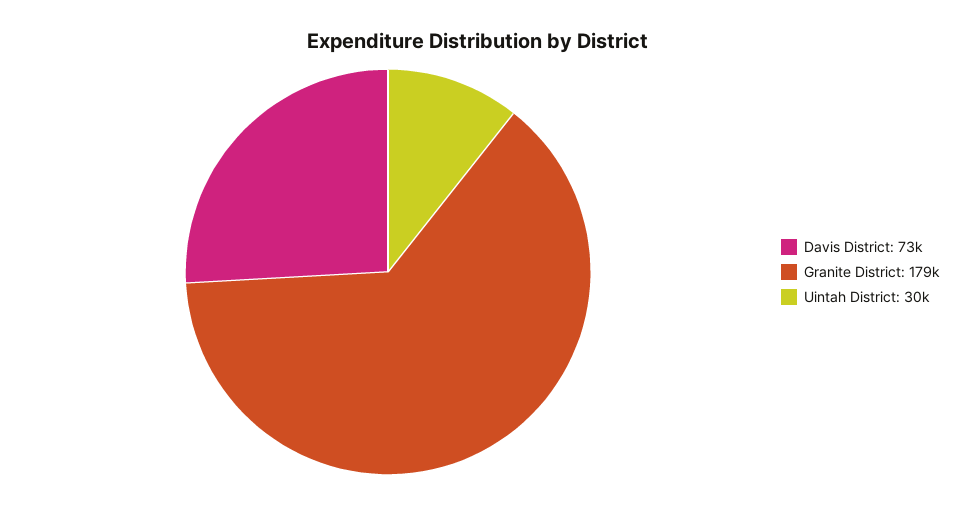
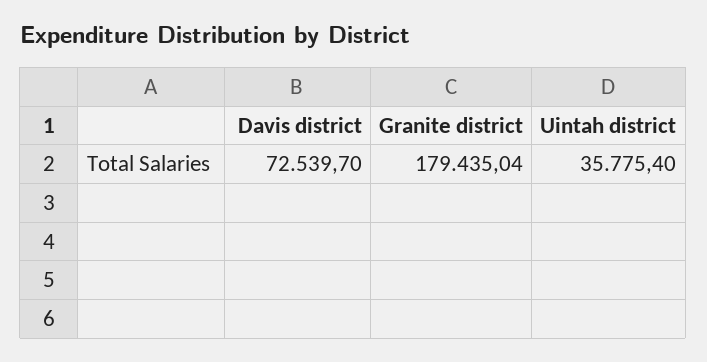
  {
    "Davis District": 72539.7,
    "Granite District": 179435.04,
-   "Uintah District": 30000
+   "Uintah District": 35775.4
  }

